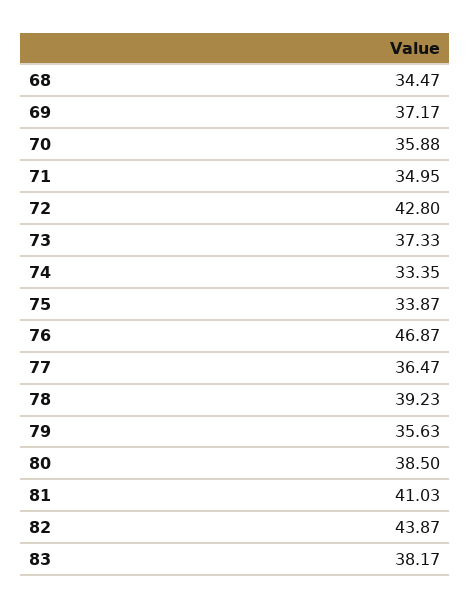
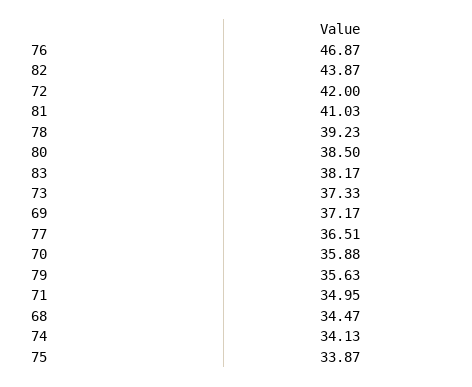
  {
    "68": 34.47,
    "69": 37.17,
    "70": 35.88,
    "71": 34.95,
-   "72": 42.8,
+   "72": 42,
    "73": 37.33,
-   "74": 33.35,
+   "74": 34.13,
    "75": 33.87,
    "76": 46.87,
-   "77": 36.47,
+   "77": 36.51,
    "78": 39.23,
    "79": 35.63,
    "80": 38.5,
    "81": 41.03,
    "82": 43.87,
    "83": 38.17
  }

